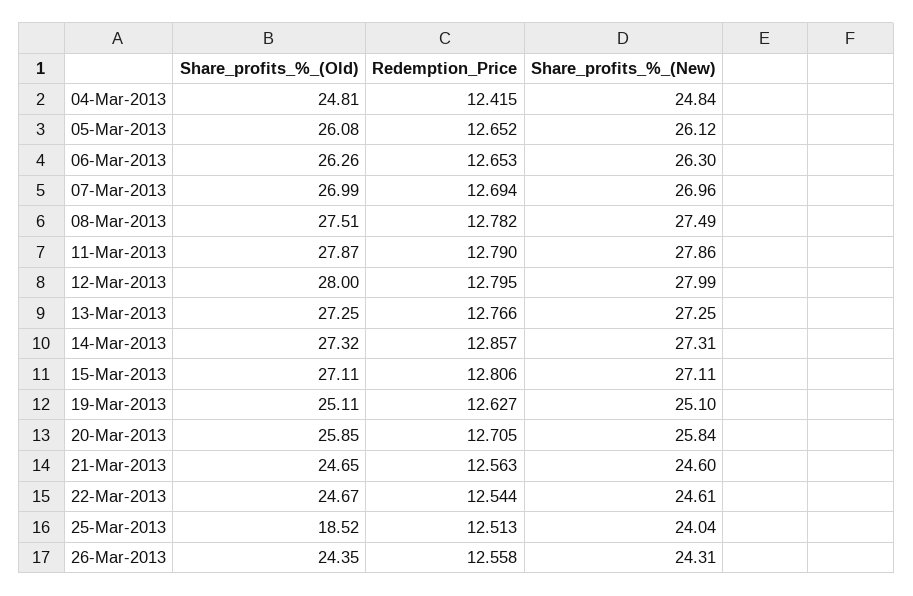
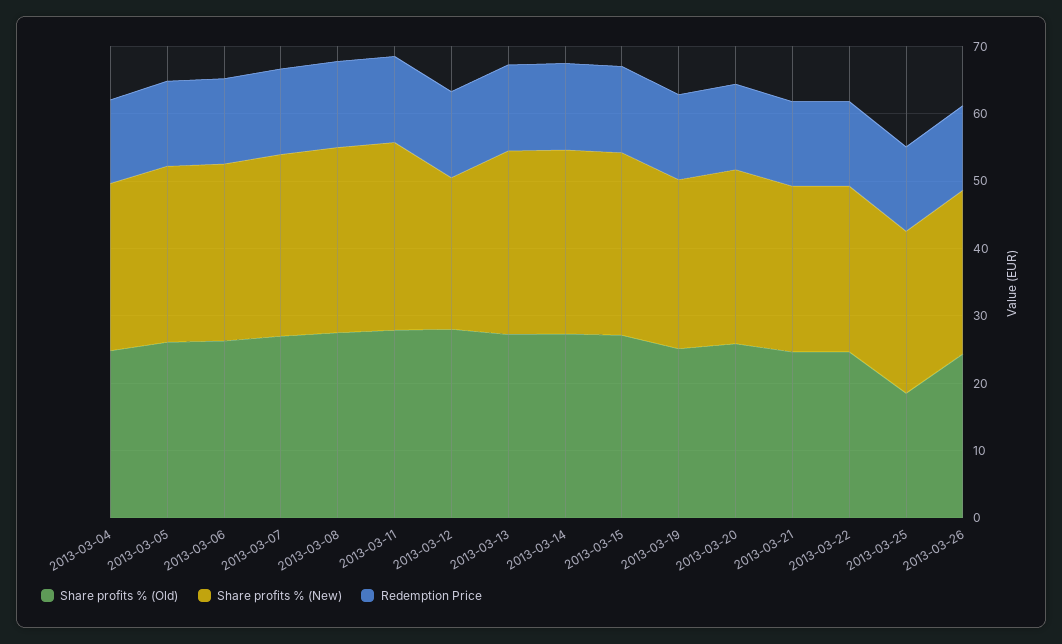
  {
    "Share_profits_%_(Old)": {
      "04-Mar-2013": 24.81,
      "05-Mar-2013": 26.08,
      "06-Mar-2013": 26.26,
      "07-Mar-2013": 26.99,
      "08-Mar-2013": 27.51,
      "11-Mar-2013": 27.87,
      "12-Mar-2013": 28,
      "13-Mar-2013": 27.25,
      "14-Mar-2013": 27.32,
      "15-Mar-2013": 27.11,
      "19-Mar-2013": 25.11,
      "20-Mar-2013": 25.85,
      "21-Mar-2013": 24.65,
      "22-Mar-2013": 24.67,
      "25-Mar-2013": 18.52,
      "26-Mar-2013": 24.35
    },
    "Redemption_Price": {
      "04-Mar-2013": 12.415,
      "05-Mar-2013": 12.652,
      "06-Mar-2013": 12.653,
      "07-Mar-2013": 12.694,
      "08-Mar-2013": 12.782,
      "11-Mar-2013": 12.79,
      "12-Mar-2013": 12.795,
      "13-Mar-2013": 12.766,
      "14-Mar-2013": 12.857,
      "15-Mar-2013": 12.806,
      "19-Mar-2013": 12.627,
      "20-Mar-2013": 12.705,
      "21-Mar-2013": 12.563,
      "22-Mar-2013": 12.544,
      "25-Mar-2013": 12.513,
      "26-Mar-2013": 12.558
    },
    "Share_profits_%_(New)": {
      "04-Mar-2013": 24.84,
      "05-Mar-2013": 26.12,
      "06-Mar-2013": 26.3,
      "07-Mar-2013": 26.96,
      "08-Mar-2013": 27.49,
      "11-Mar-2013": 27.86,
-     "12-Mar-2013": 27.99,
+     "12-Mar-2013": 22,
      "13-Mar-2013": 27.25,
      "14-Mar-2013": 27.31,
      "15-Mar-2013": 27.11,
      "19-Mar-2013": 25.1,
      "20-Mar-2013": 25.84,
      "21-Mar-2013": 24.6,
      "22-Mar-2013": 24.61,
      "25-Mar-2013": 24.04,
      "26-Mar-2013": 24.31
    }
  }

